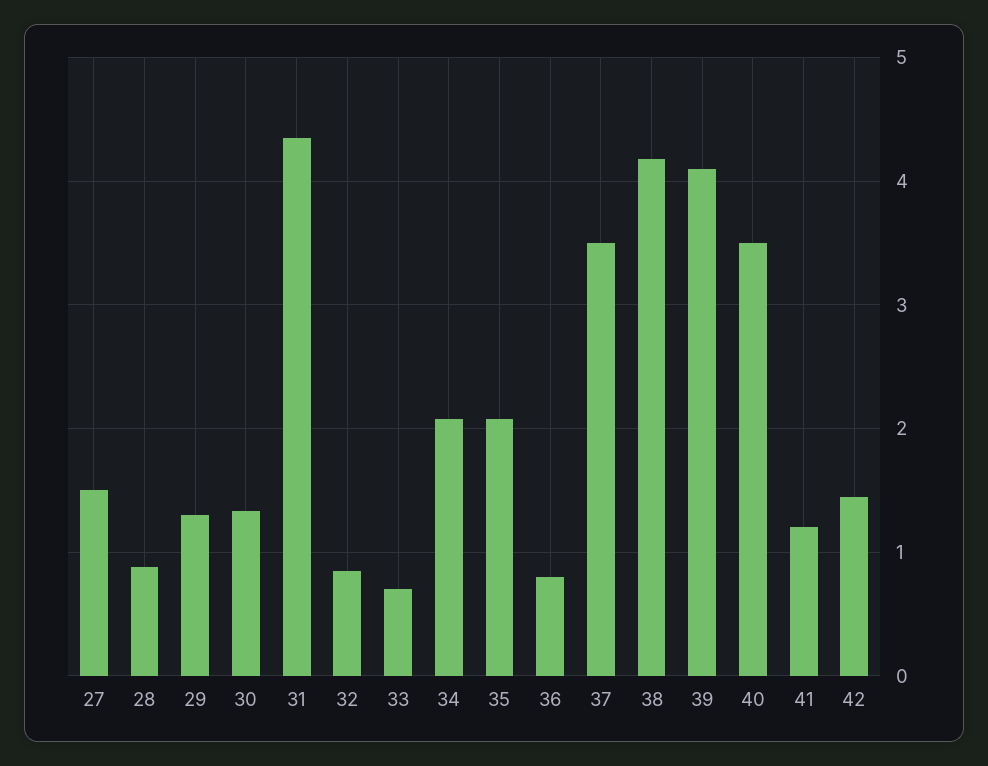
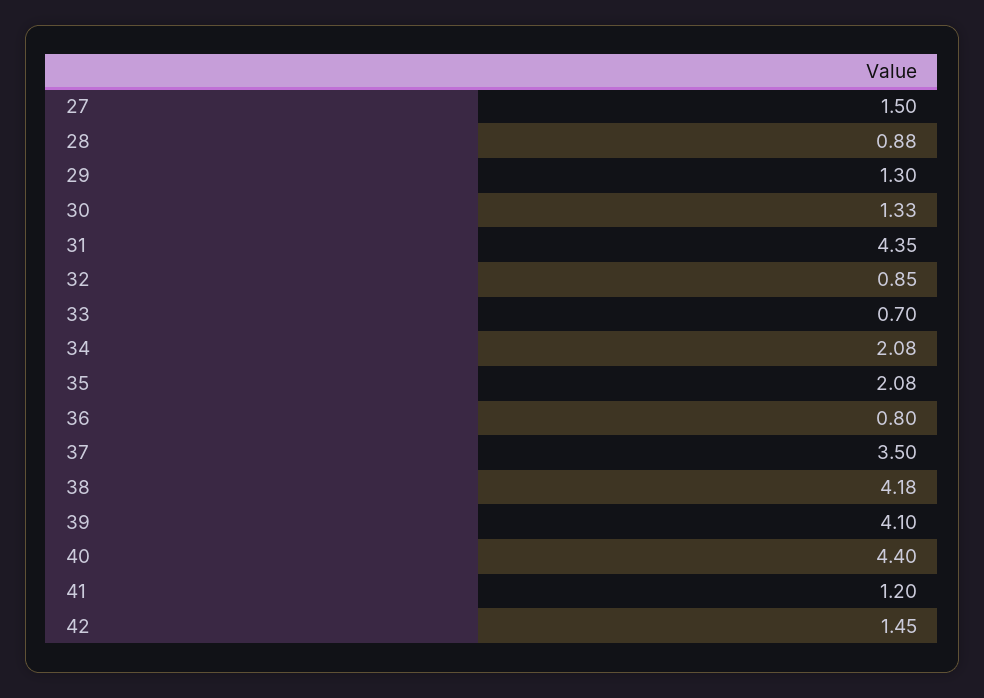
  {
    "27": 1.5,
    "28": 0.88,
    "29": 1.3,
    "30": 1.33,
    "31": 4.35,
    "32": 0.85,
    "33": 0.7,
    "34": 2.08,
    "35": 2.08,
    "36": 0.8,
    "37": 3.5,
    "38": 4.18,
    "39": 4.1,
-   "40": 3.5,
+   "40": 4.4,
    "41": 1.2,
    "42": 1.45
  }

